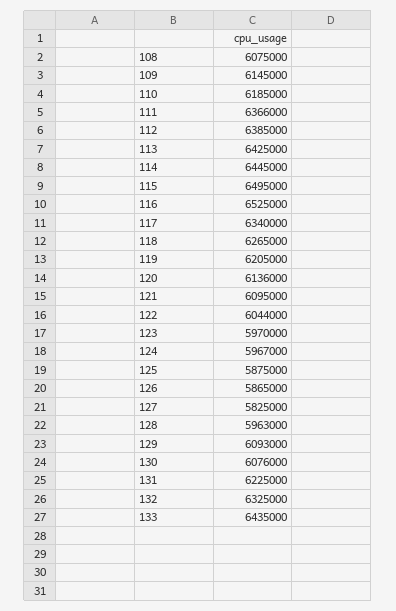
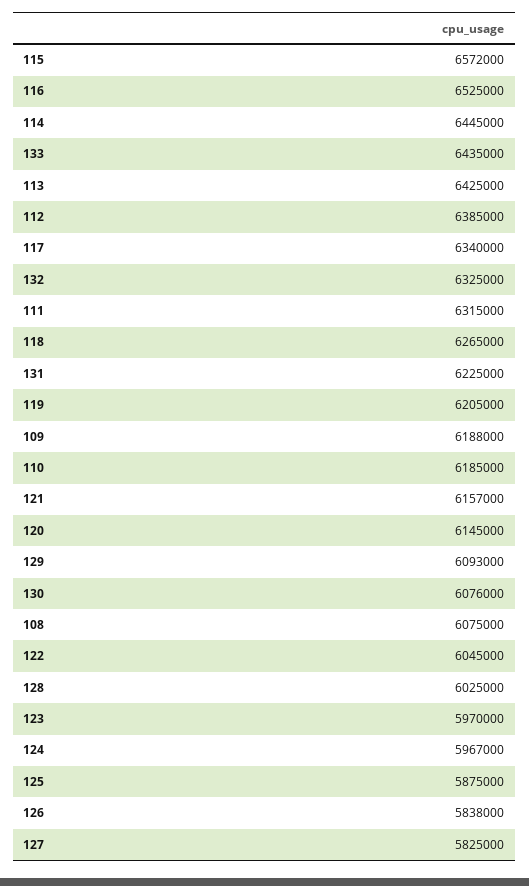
  {
    "108": 6075000,
-   "109": 6145000,
+   "109": 6188000,
    "110": 6185000,
-   "111": 6366000,
+   "111": 6315000,
    "112": 6385000,
    "113": 6425000,
    "114": 6445000,
-   "115": 6495000,
+   "115": 6572000,
    "116": 6525000,
    "117": 6340000,
    "118": 6265000,
    "119": 6205000,
-   "120": 6136000,
+   "120": 6145000,
-   "121": 6095000,
+   "121": 6157000,
-   "122": 6044000,
+   "122": 6045000,
    "123": 5970000,
    "124": 5967000,
    "125": 5875000,
-   "126": 5865000,
+   "126": 5838000,
    "127": 5825000,
-   "128": 5963000,
+   "128": 6025000,
    "129": 6093000,
    "130": 6076000,
    "131": 6225000,
    "132": 6325000,
    "133": 6435000
  }

